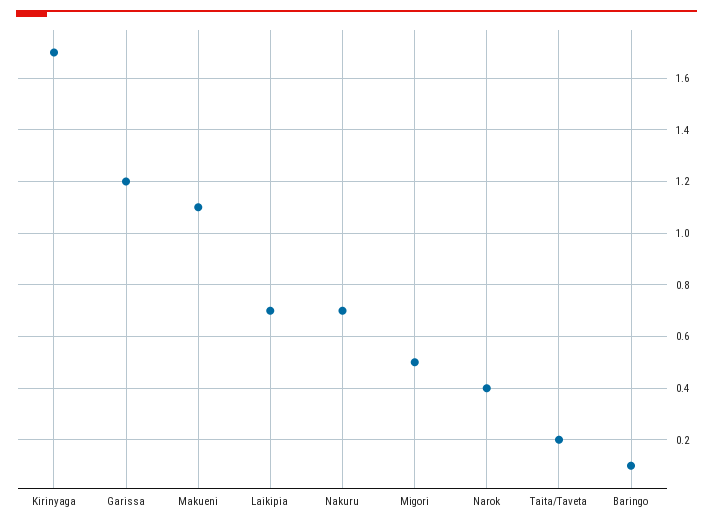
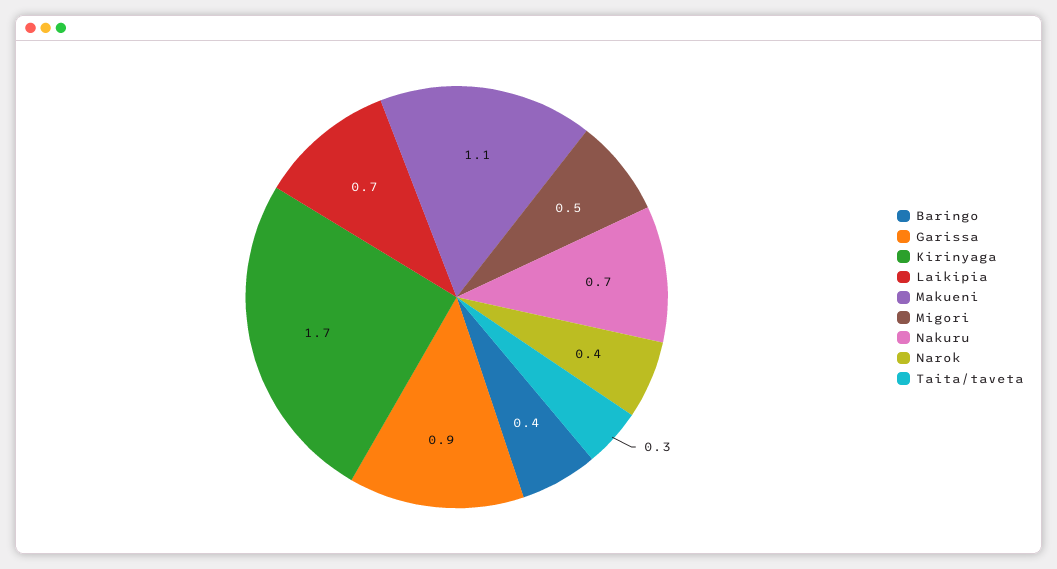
  {
    "Kirinyaga": 1.7,
-   "Garissa": 1.2,
+   "Garissa": 0.9,
    "Makueni": 1.1,
    "Laikipia": 0.7,
    "Nakuru": 0.7,
    "Migori": 0.5,
    "Narok": 0.4,
-   "Taita/Taveta": 0.2,
+   "Taita/Taveta": 0.3,
-   "Baringo": 0.1
+   "Baringo": 0.4
  }

